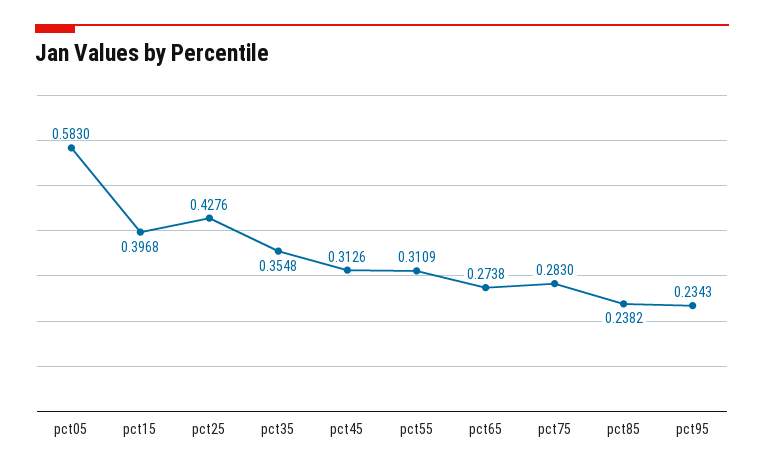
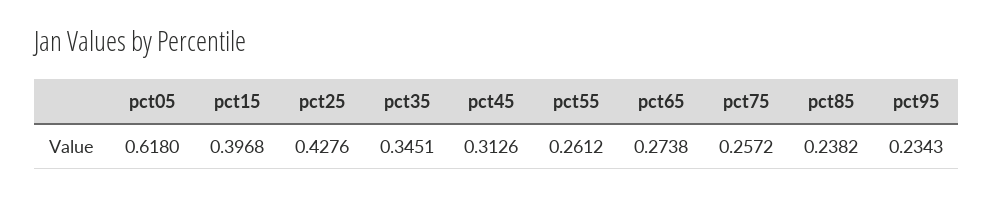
  {
-   "pct05": 0.583,
+   "pct05": 0.618,
    "pct15": 0.3968,
    "pct25": 0.4276,
-   "pct35": 0.3548,
+   "pct35": 0.3451,
    "pct45": 0.3126,
-   "pct55": 0.3109,
+   "pct55": 0.2612,
    "pct65": 0.2738,
-   "pct75": 0.283,
+   "pct75": 0.2572,
    "pct85": 0.2382,
    "pct95": 0.2343
  }

